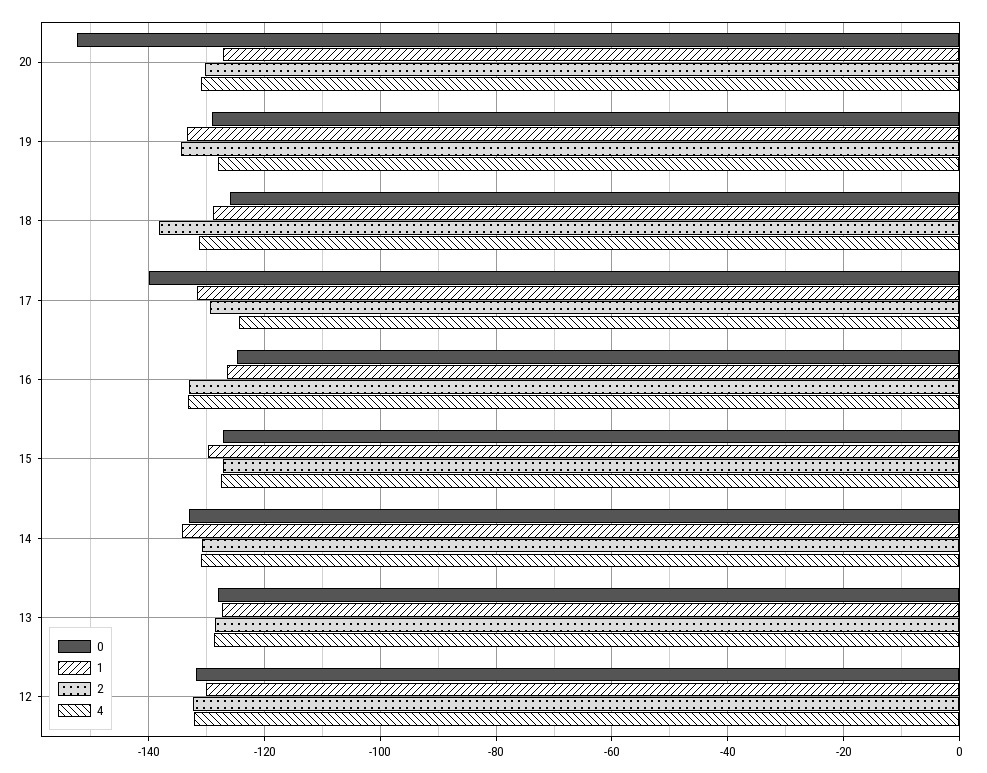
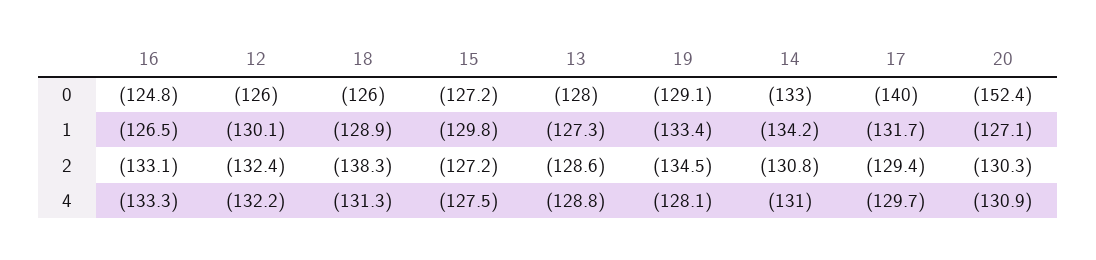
  {
    "0": {
      "20": -152.4,
      "19": -129.1,
      "18": -126,
      "17": -140,
      "16": -124.8,
      "15": -127.2,
      "14": -133,
      "13": -128,
-     "12": -132
+     "12": -126
    },
    "1": {
      "20": -127.1,
      "19": -133.4,
      "18": -128.9,
      "17": -131.7,
      "16": -126.5,
      "15": -129.8,
      "14": -134.2,
      "13": -127.3,
      "12": -130.1
    },
    "2": {
      "20": -130.3,
      "19": -134.5,
      "18": -138.3,
      "17": -129.4,
      "16": -133.1,
      "15": -127.2,
      "14": -130.8,
      "13": -128.6,
      "12": -132.4
    },
    "4": {
      "20": -130.9,
      "19": -128.1,
      "18": -131.3,
-     "17": -124,
+     "17": -129.7,
      "16": -133.3,
      "15": -127.5,
      "14": -131,
      "13": -128.8,
      "12": -132.2
    }
  }

